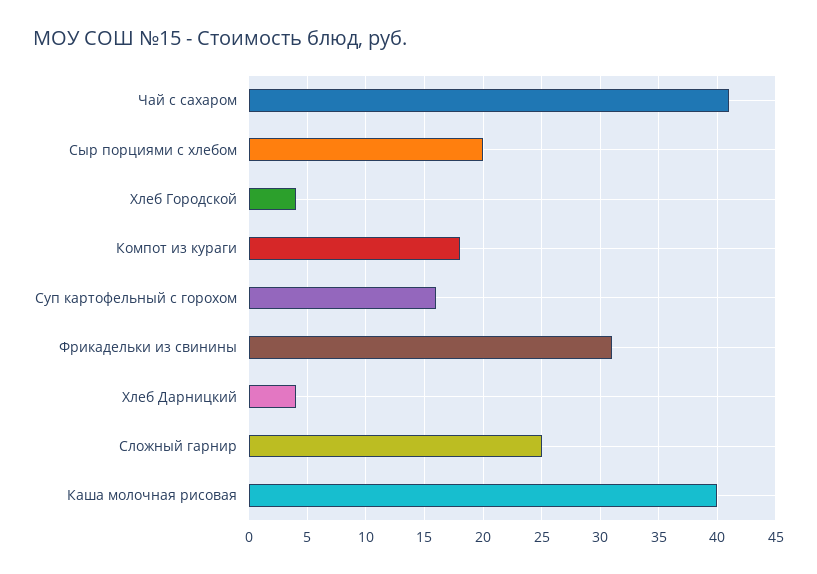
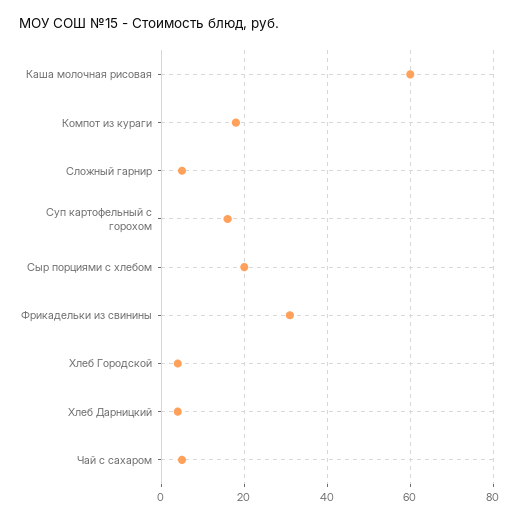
  {
-   "Чай с сахаром": 41,
+   "Чай с сахаром": 5,
    "Сыр порциями с хлебом": 20,
    "Хлеб Городской": 4,
    "Компот из кураги": 18,
    "Суп картофельный с горохом": 16,
    "Фрикадельки из свинины": 31,
    "Хлеб Дарницкий": 4,
-   "Сложный гарнир": 25,
+   "Сложный гарнир": 5,
-   "Каша молочная рисовая": 40
+   "Каша молочная рисовая": 60
  }

